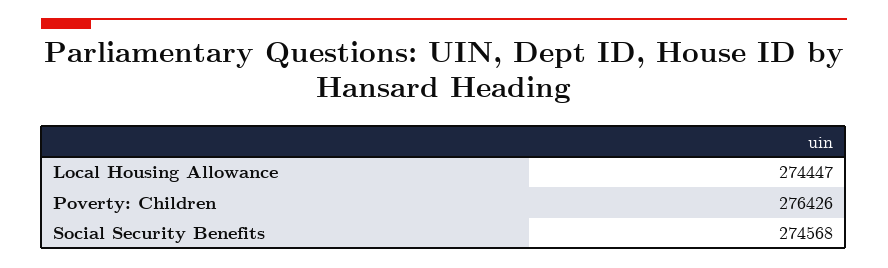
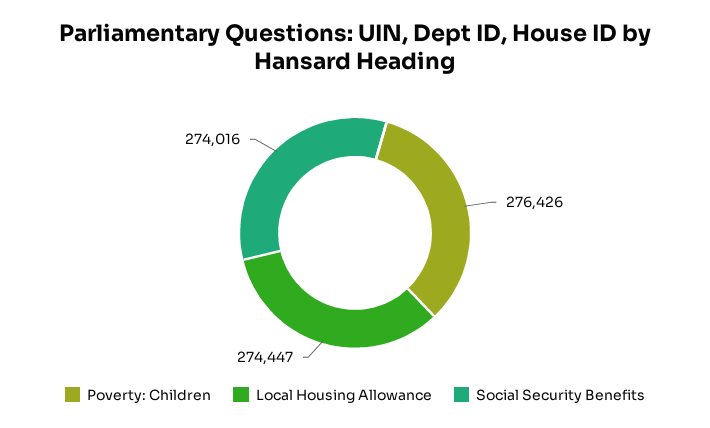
  {
    "Local Housing Allowance": 274447,
    "Poverty: Children": 276426,
-   "Social Security Benefits": 274568
+   "Social Security Benefits": 274016
  }

